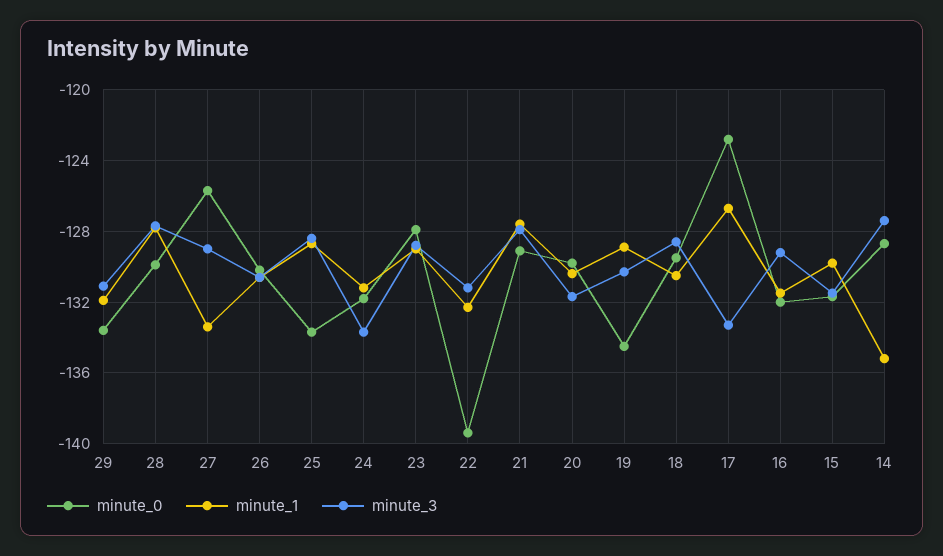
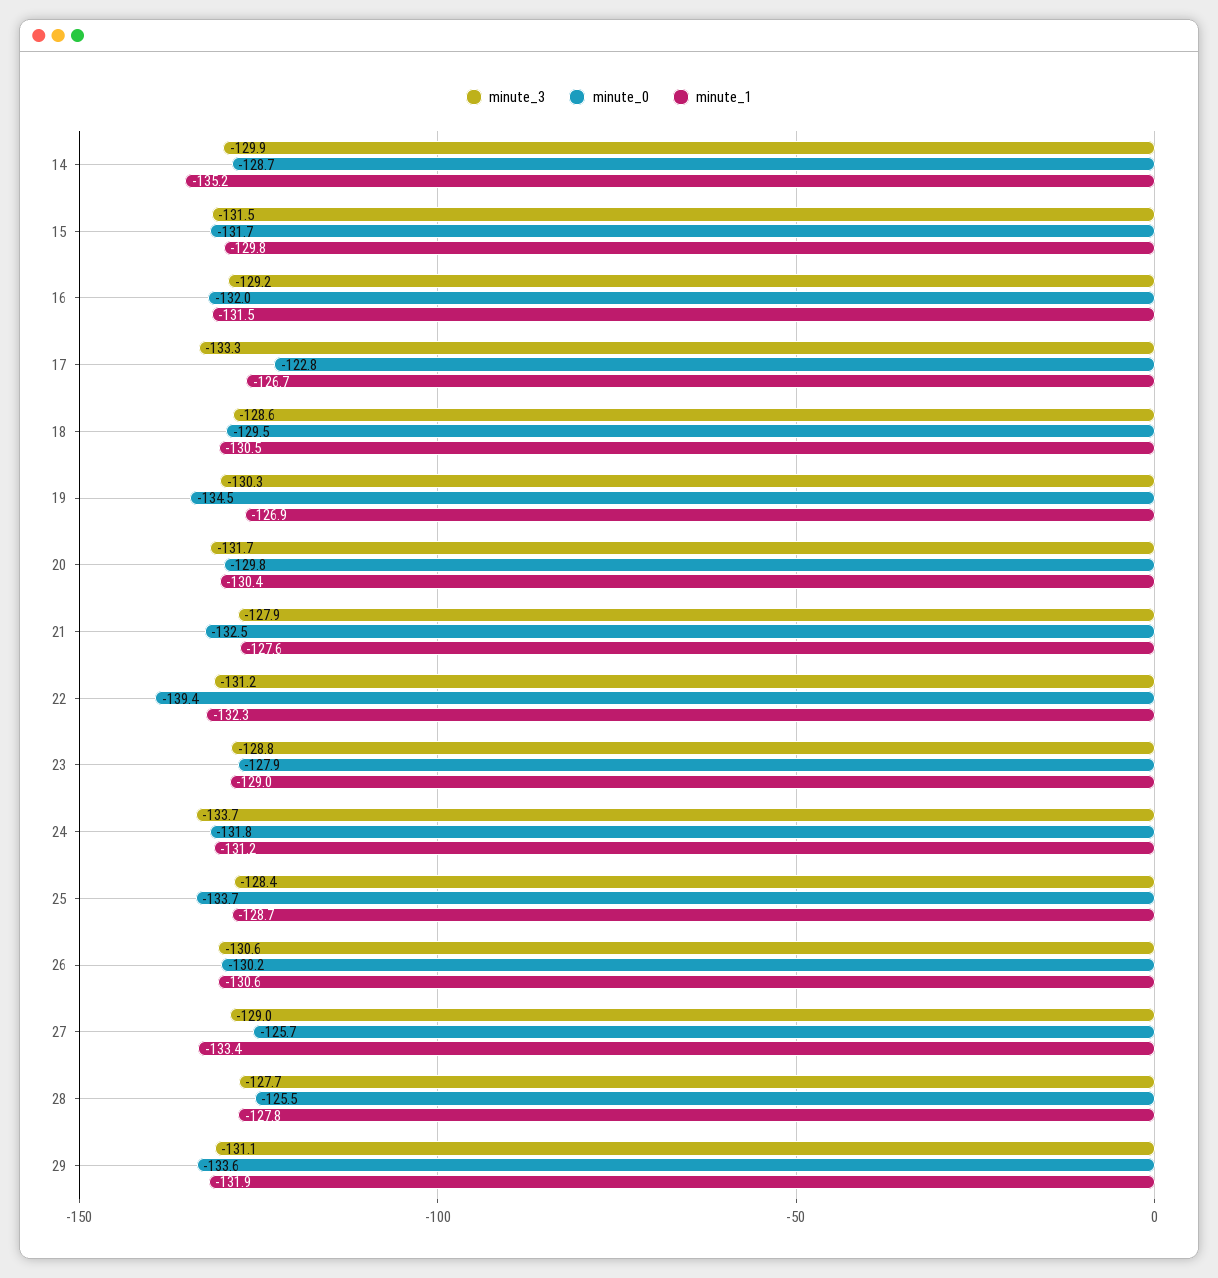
  {
    "minute_0": {
      "29": -133.6,
-     "28": -130,
+     "28": -125.5,
      "27": -125.7,
      "26": -130.2,
      "25": -133.7,
      "24": -131.8,
      "23": -127.9,
      "22": -139.4,
-     "21": -129,
+     "21": -132.5,
      "20": -129.8,
      "19": -134.5,
      "18": -129.5,
      "17": -122.8,
      "16": -132,
      "15": -131.7,
      "14": -128.7
    },
    "minute_1": {
      "29": -131.9,
      "28": -127.8,
      "27": -133.4,
      "26": -130.6,
      "25": -128.7,
      "24": -131.2,
      "23": -129,
      "22": -132.3,
      "21": -127.6,
      "20": -130.4,
-     "19": -129,
+     "19": -126.9,
      "18": -130.5,
      "17": -126.7,
      "16": -131.5,
      "15": -129.8,
      "14": -135.2
    },
    "minute_3": {
      "29": -131.1,
      "28": -127.7,
      "27": -129,
      "26": -130.6,
      "25": -128.4,
      "24": -133.7,
      "23": -128.8,
      "22": -131.2,
      "21": -127.9,
      "20": -131.7,
      "19": -130.3,
      "18": -128.6,
      "17": -133.3,
      "16": -129.2,
      "15": -131.5,
-     "14": -127.5
+     "14": -129.9
    }
  }

